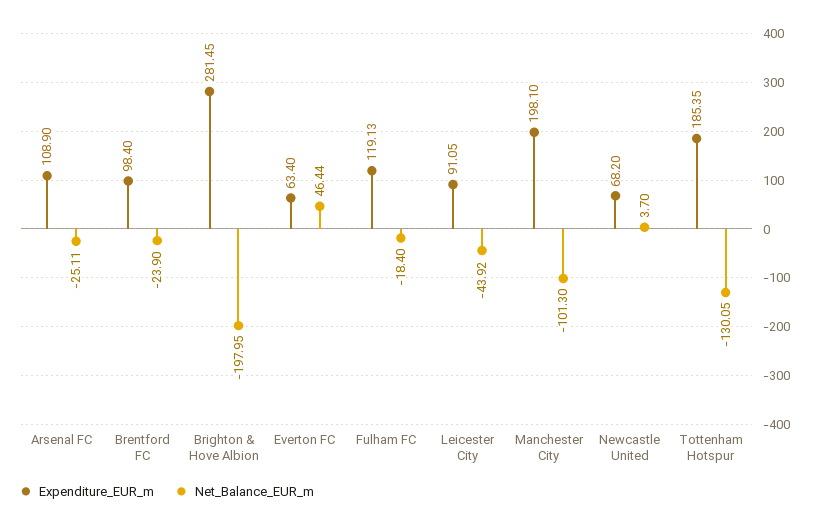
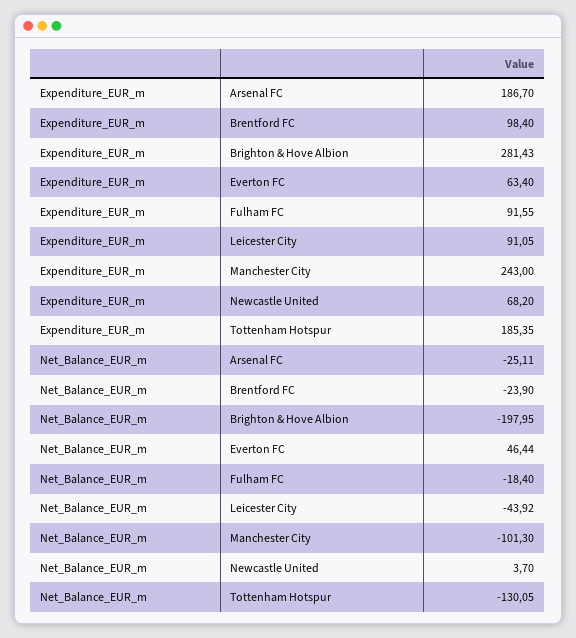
  {
    "Expenditure_EUR_m": {
-     "Arsenal FC": 108.9,
+     "Arsenal FC": 186.7,
      "Brentford FC": 98.4,
-     "Brighton & Hove Albion": 281.45,
+     "Brighton & Hove Albion": 281.43,
      "Everton FC": 63.4,
-     "Fulham FC": 119.13,
+     "Fulham FC": 91.55,
      "Leicester City": 91.05,
-     "Manchester City": 198.1,
+     "Manchester City": 243,
      "Newcastle United": 68.2,
      "Tottenham Hotspur": 185.35
    },
    "Net_Balance_EUR_m": {
      "Arsenal FC": -25.11,
      "Brentford FC": -23.9,
      "Brighton & Hove Albion": -197.95,
      "Everton FC": 46.44,
      "Fulham FC": -18.4,
      "Leicester City": -43.92,
      "Manchester City": -101.3,
      "Newcastle United": 3.7,
      "Tottenham Hotspur": -130.05
    }
  }

